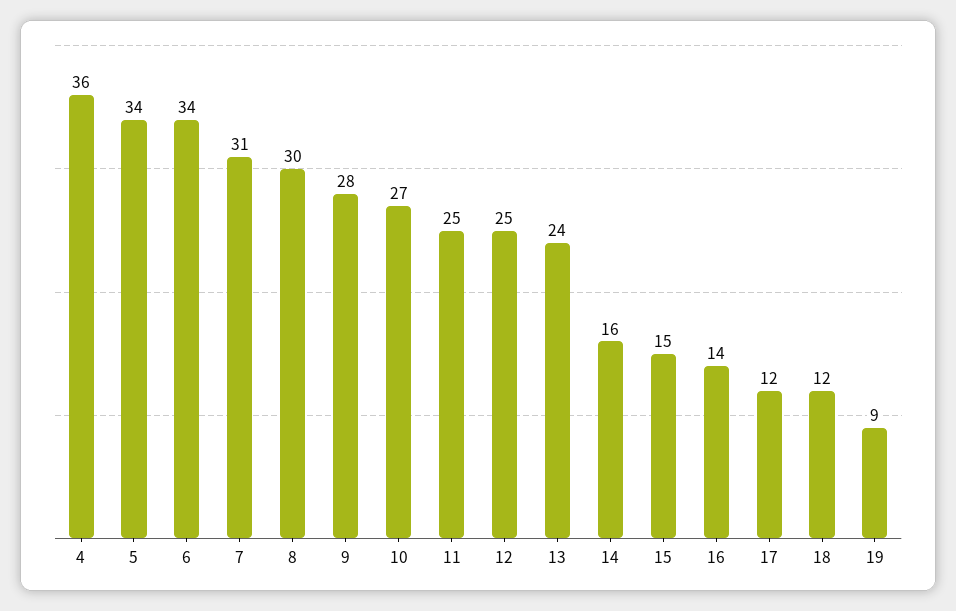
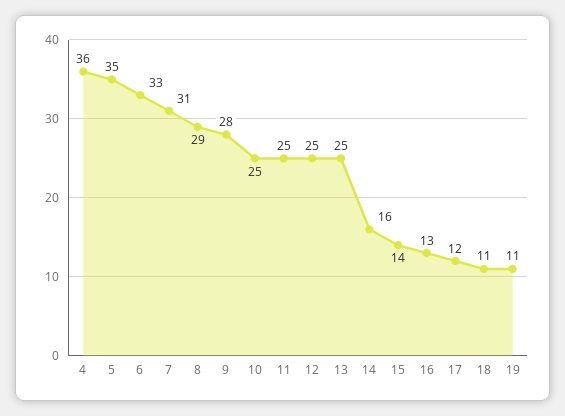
  {
    "4": 36,
-   "5": 34,
+   "5": 35,
-   "6": 34,
+   "6": 33,
    "7": 31,
-   "8": 30,
+   "8": 29,
    "9": 28,
-   "10": 27,
+   "10": 25,
    "11": 25,
    "12": 25,
-   "13": 24,
+   "13": 25,
    "14": 16,
-   "15": 15,
+   "15": 14,
-   "16": 14,
+   "16": 13,
    "17": 12,
-   "18": 12,
+   "18": 11,
-   "19": 9
+   "19": 11
  }

